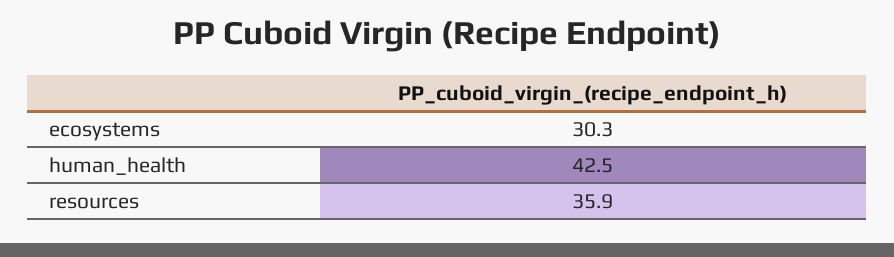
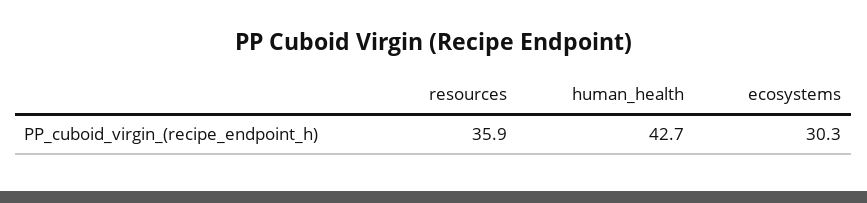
  {
    "ecosystems": 30.3,
-   "human_health": 42.5,
+   "human_health": 42.7,
    "resources": 35.9
  }

